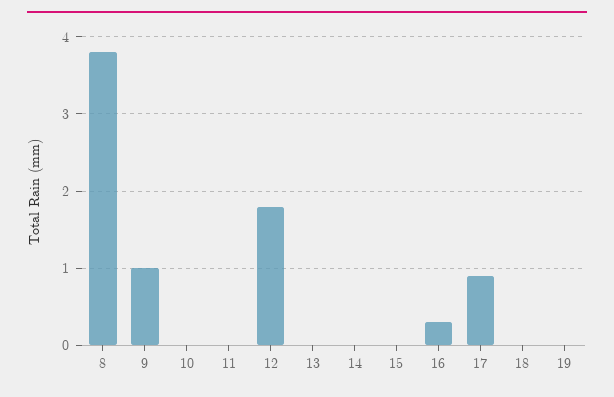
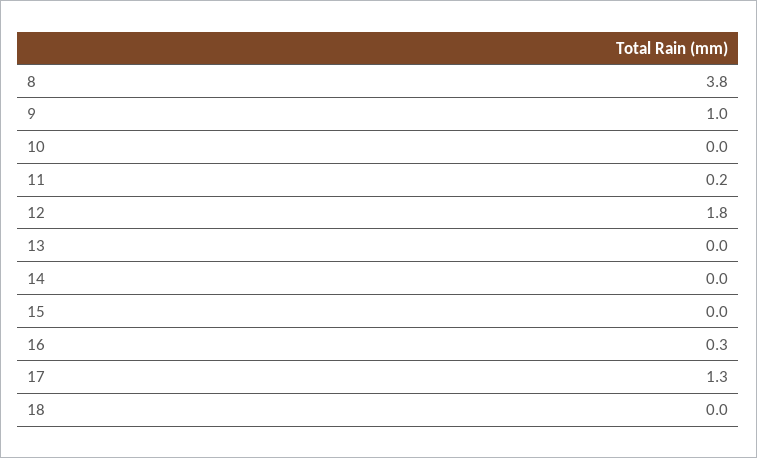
  {
    "8": 3.8,
    "9": 1,
    "10": 0,
-   "11": 0,
+   "11": 0.2,
    "12": 1.8,
    "13": 0,
    "14": 0,
    "15": 0,
    "16": 0.3,
-   "17": 0.9,
+   "17": 1.3,
-   "18": 0,
+   "18": 0
-   "19": 0
  }

